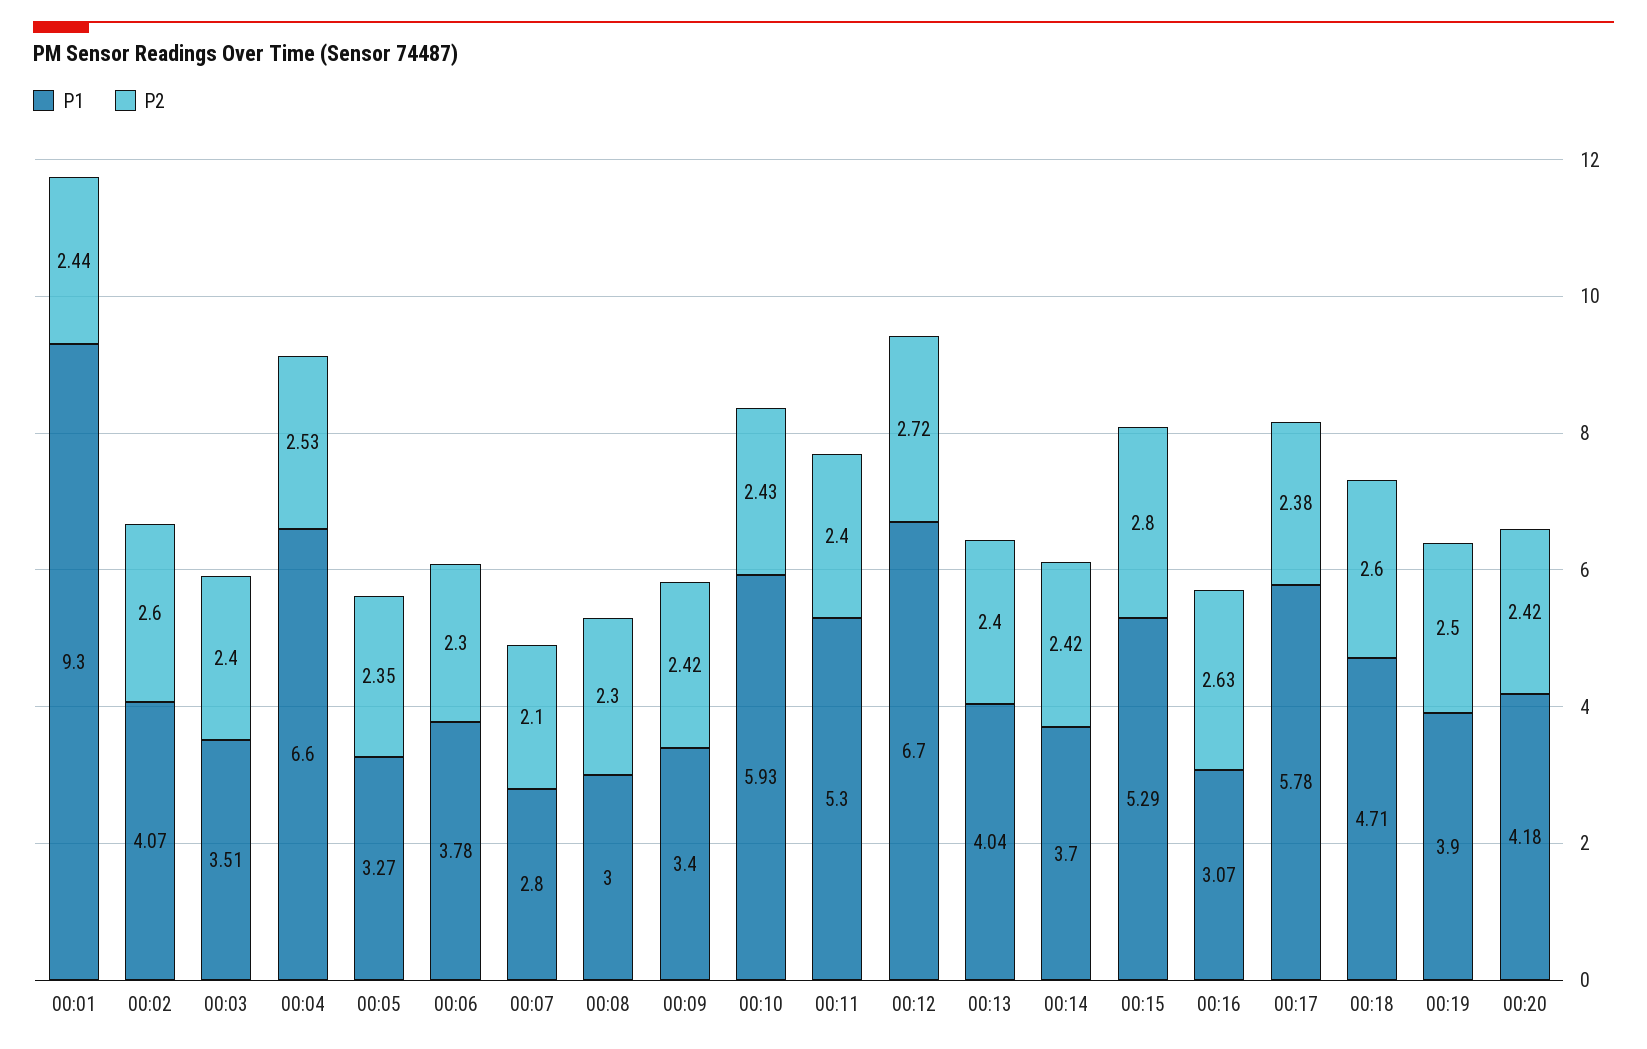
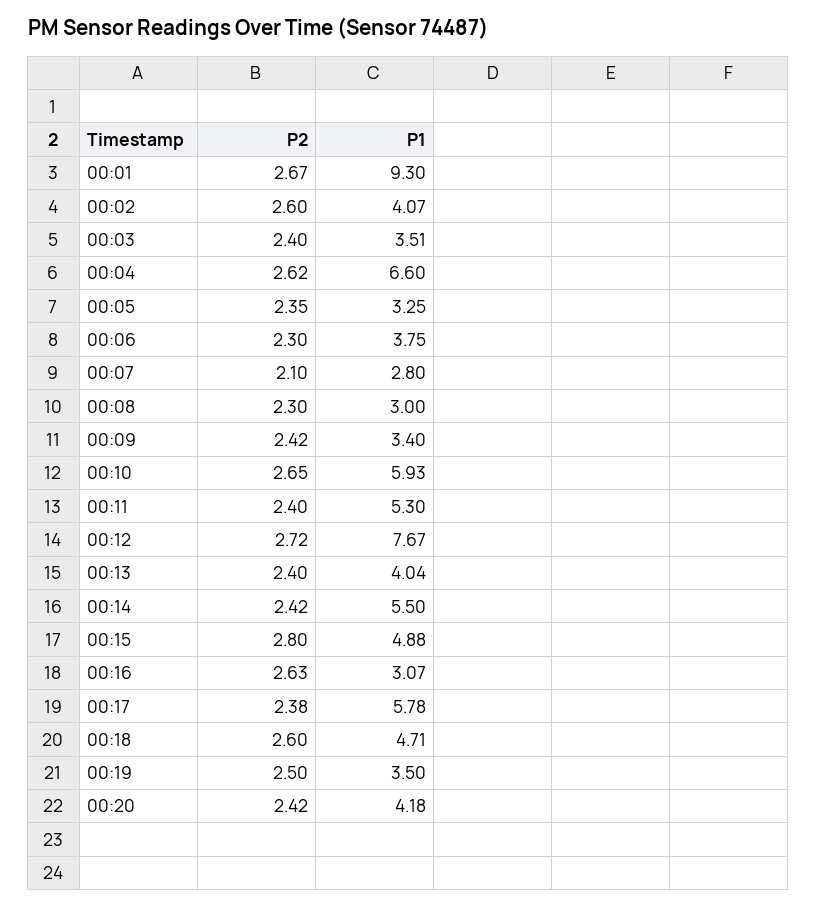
  {
    "P1": {
      "00:01": 9.3,
      "00:02": 4.07,
      "00:03": 3.51,
      "00:04": 6.6,
-     "00:05": 3.27,
+     "00:05": 3.25,
-     "00:06": 3.78,
+     "00:06": 3.75,
      "00:07": 2.8,
      "00:08": 3,
      "00:09": 3.4,
      "00:10": 5.93,
      "00:11": 5.3,
-     "00:12": 6.7,
+     "00:12": 7.67,
      "00:13": 4.04,
-     "00:14": 3.7,
+     "00:14": 5.5,
-     "00:15": 5.29,
+     "00:15": 4.88,
      "00:16": 3.07,
      "00:17": 5.78,
      "00:18": 4.71,
-     "00:19": 3.9,
+     "00:19": 3.5,
      "00:20": 4.18
    },
    "P2": {
-     "00:01": 2.44,
+     "00:01": 2.67,
      "00:02": 2.6,
      "00:03": 2.4,
-     "00:04": 2.53,
+     "00:04": 2.62,
      "00:05": 2.35,
      "00:06": 2.3,
      "00:07": 2.1,
      "00:08": 2.3,
      "00:09": 2.42,
-     "00:10": 2.43,
+     "00:10": 2.65,
      "00:11": 2.4,
      "00:12": 2.72,
      "00:13": 2.4,
      "00:14": 2.42,
      "00:15": 2.8,
      "00:16": 2.63,
      "00:17": 2.38,
      "00:18": 2.6,
      "00:19": 2.5,
      "00:20": 2.42
    }
  }

